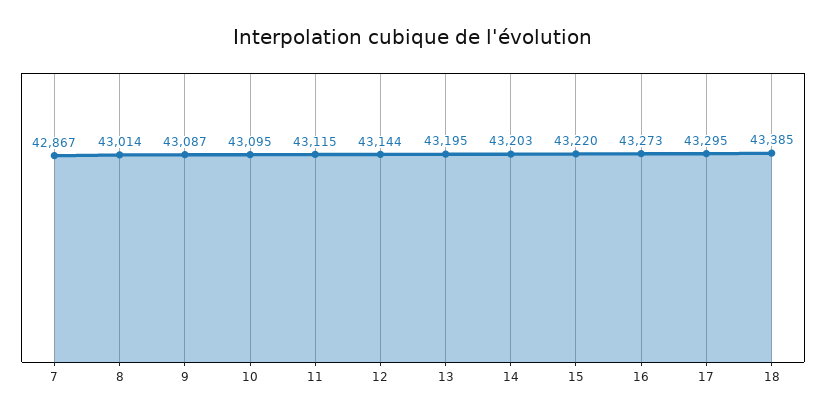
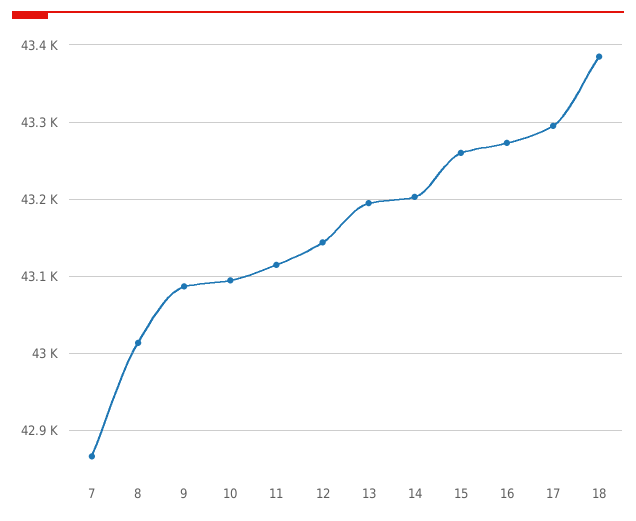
  {
    "7": 42867,
    "8": 43014,
    "9": 43087,
    "10": 43095,
    "11": 43115,
    "12": 43144,
    "13": 43195,
    "14": 43203,
-   "15": 43220,
+   "15": 43260,
    "16": 43273,
    "17": 43295,
    "18": 43385
  }

